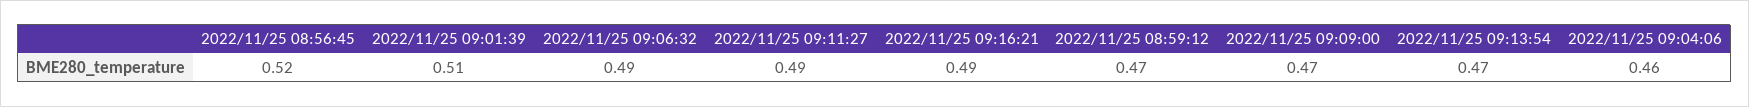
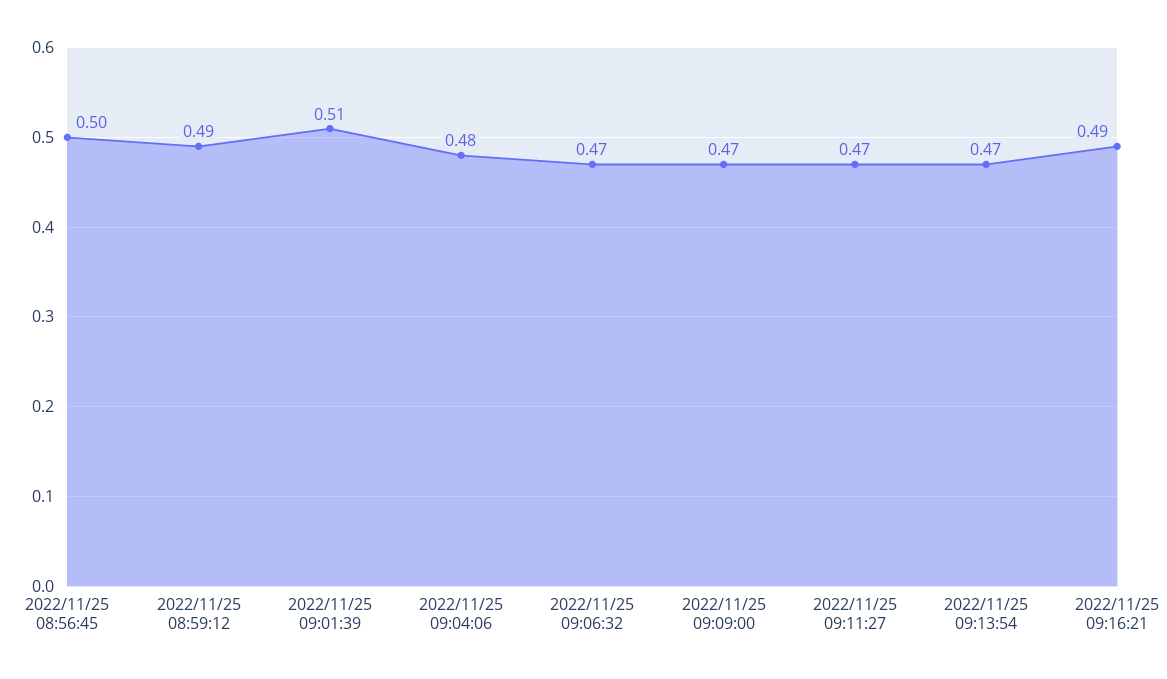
  {
-   "2022/11/25 08:56:45": 0.52,
+   "2022/11/25 08:56:45": 0.5,
    "2022/11/25 09:01:39": 0.51,
-   "2022/11/25 09:06:32": 0.49,
+   "2022/11/25 09:06:32": 0.47,
-   "2022/11/25 09:11:27": 0.49,
+   "2022/11/25 09:11:27": 0.47,
    "2022/11/25 09:16:21": 0.49,
-   "2022/11/25 08:59:12": 0.47,
+   "2022/11/25 08:59:12": 0.49,
    "2022/11/25 09:09:00": 0.47,
    "2022/11/25 09:13:54": 0.47,
-   "2022/11/25 09:04:06": 0.46
+   "2022/11/25 09:04:06": 0.48
  }

